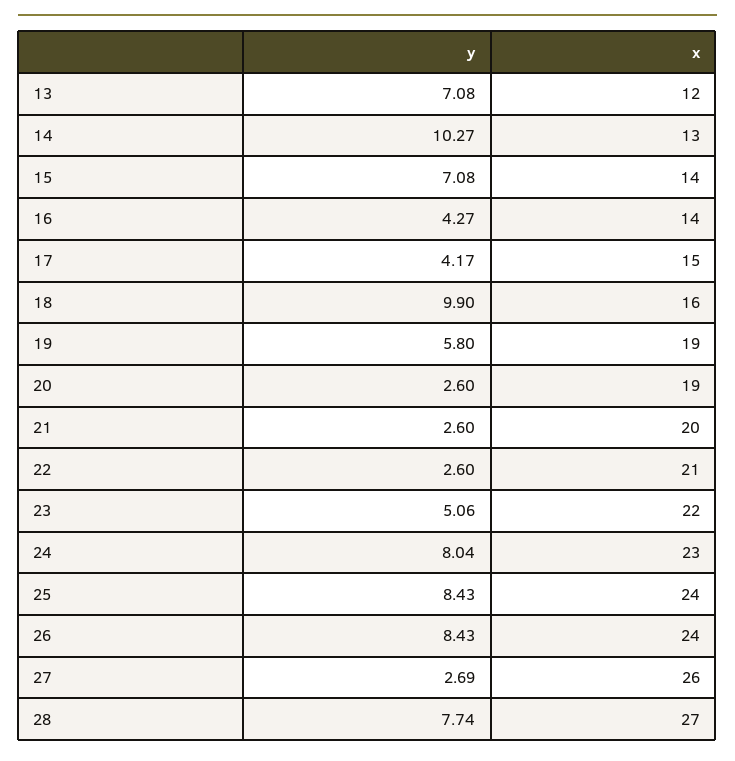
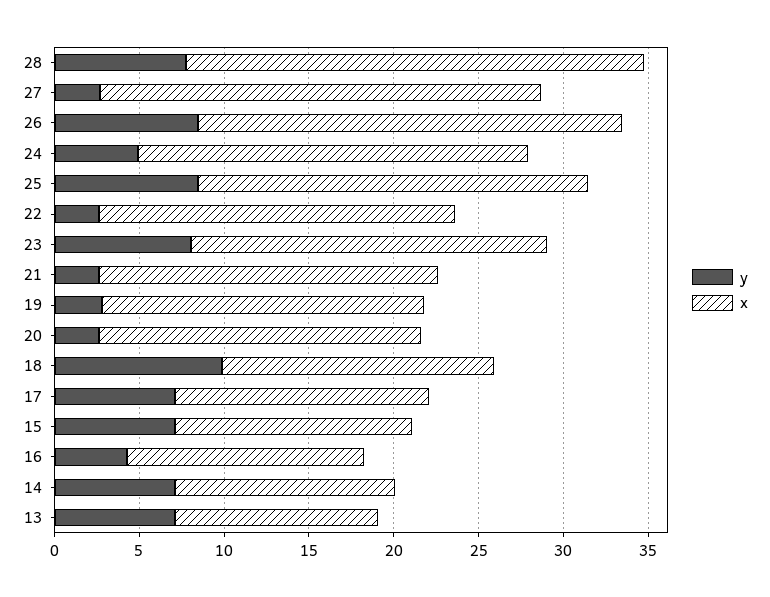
  {
    "y": {
      "13": 7.08,
-     "14": 10.27,
+     "14": 7,
      "15": 7.08,
      "16": 4.27,
-     "17": 4.17,
+     "17": 7,
      "18": 9.9,
-     "19": 5.8,
+     "19": 3,
      "20": 2.6,
      "21": 2.6,
      "22": 2.6,
-     "23": 5.06,
+     "23": 8,
-     "24": 8.04,
+     "24": 5,
      "25": 8.43,
      "26": 8.43,
      "27": 2.69,
      "28": 7.74
    },
    "x": {
      "13": 12,
      "14": 13,
      "15": 14,
      "16": 14,
      "17": 15,
      "18": 16,
      "19": 19,
      "20": 19,
      "21": 20,
      "22": 21,
-     "23": 22,
+     "23": 21,
      "24": 23,
-     "25": 24,
+     "25": 23,
-     "26": 24,
+     "26": 25,
      "27": 26,
      "28": 27
    }
  }

